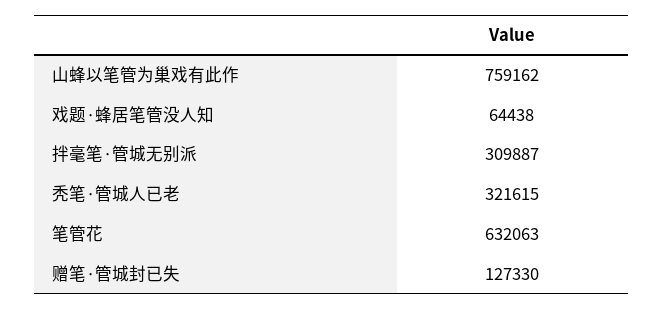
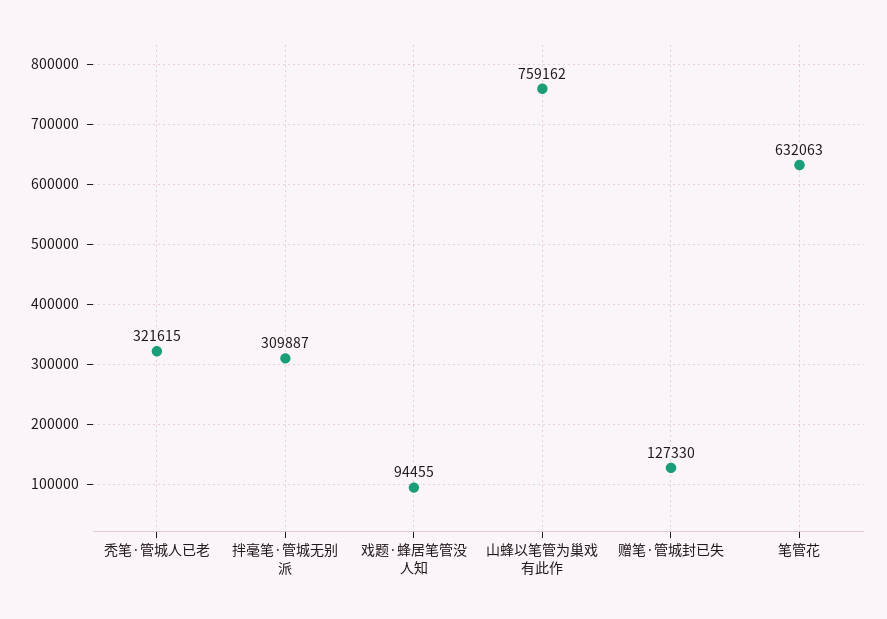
  {
    "山蜂以笔管为巢戏有此作": 759162,
-   "戏题·蜂居笔管没人知": 64438,
+   "戏题·蜂居笔管没人知": 94455,
    "拌毫笔·管城无别派": 309887,
    "秃笔·管城人已老": 321615,
    "笔管花": 632063,
    "赠笔·管城封已失": 127330
  }

